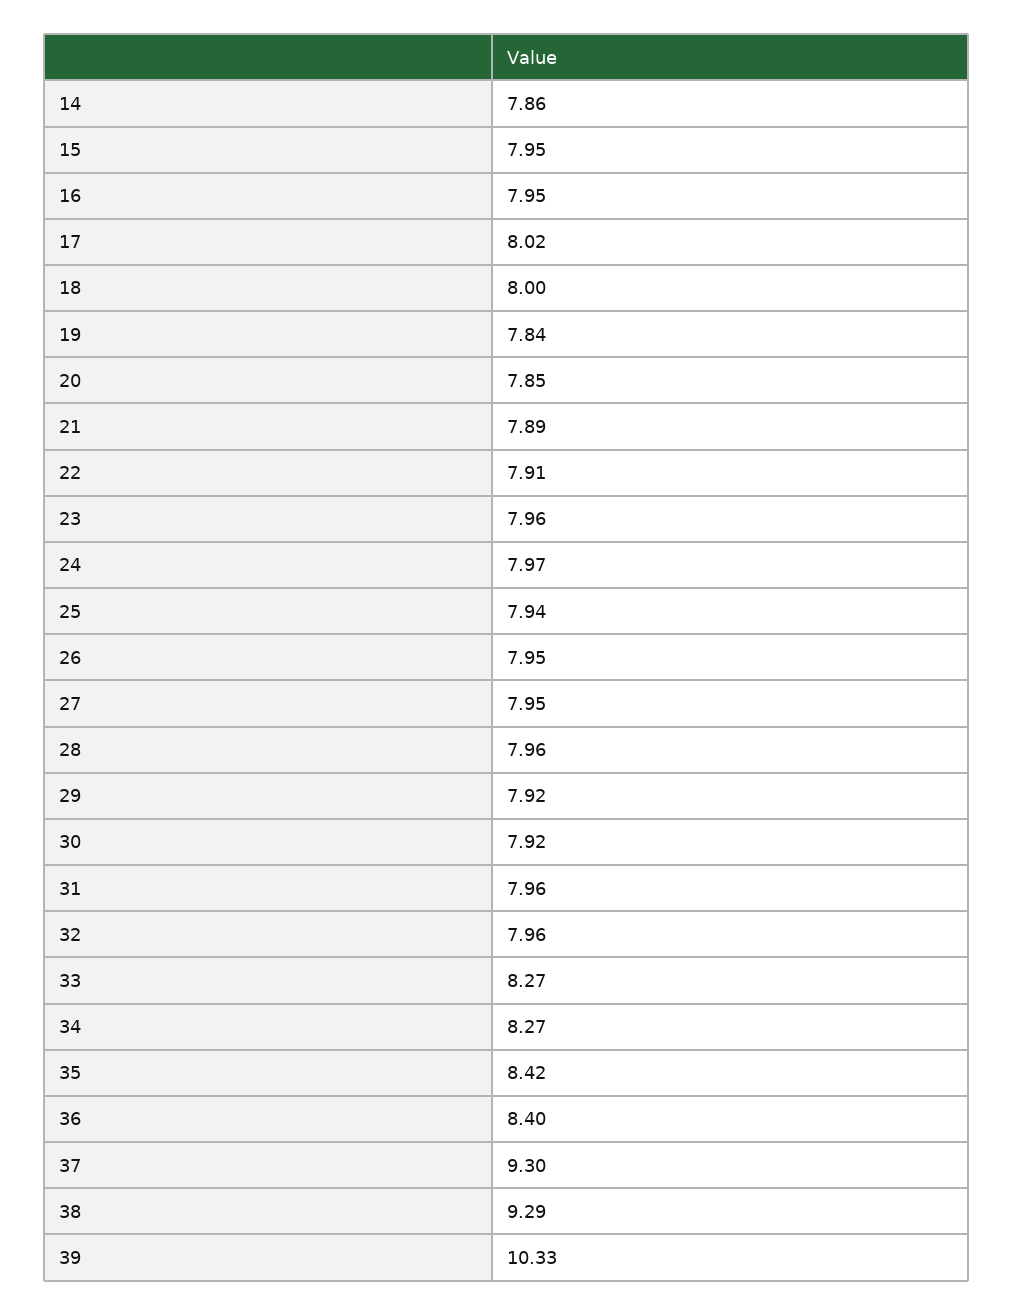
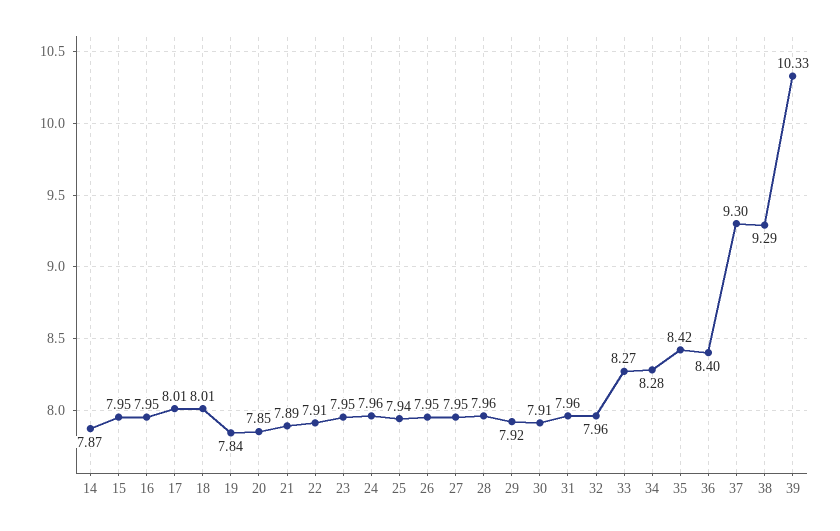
  {
-   "14": 7.86,
+   "14": 7.87,
    "15": 7.95,
    "16": 7.95,
-   "17": 8.02,
+   "17": 8.01,
-   "18": 8,
+   "18": 8.01,
    "19": 7.84,
    "20": 7.85,
    "21": 7.89,
    "22": 7.91,
-   "23": 7.96,
+   "23": 7.95,
-   "24": 7.97,
+   "24": 7.96,
    "25": 7.94,
    "26": 7.95,
    "27": 7.95,
    "28": 7.96,
    "29": 7.92,
-   "30": 7.92,
+   "30": 7.91,
    "31": 7.96,
    "32": 7.96,
    "33": 8.27,
-   "34": 8.27,
+   "34": 8.28,
    "35": 8.42,
    "36": 8.4,
    "37": 9.3,
    "38": 9.29,
    "39": 10.33
  }

